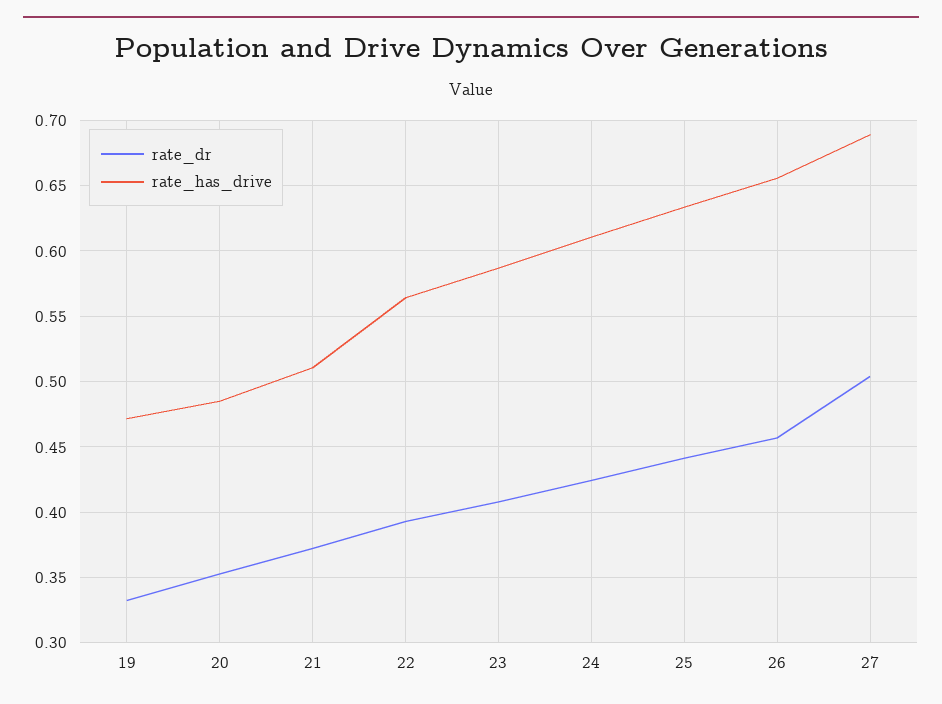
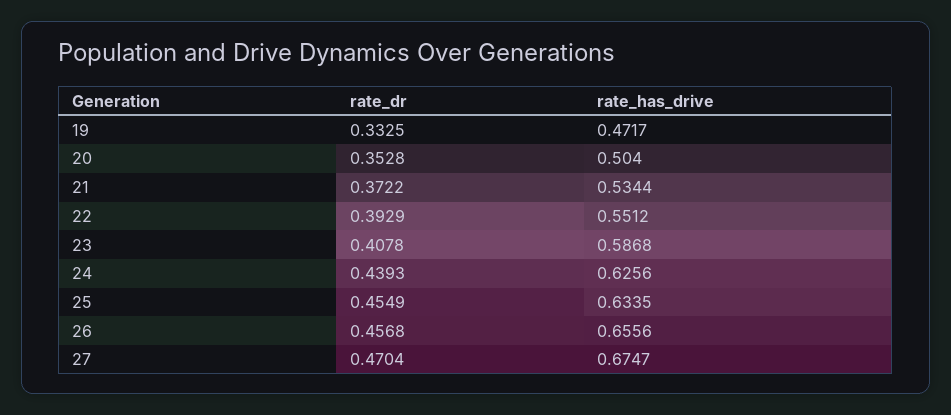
  {
    "rate_dr": {
      "19": 0.3325,
      "20": 0.3528,
      "21": 0.3722,
      "22": 0.3929,
      "23": 0.4078,
-     "24": 0.425,
+     "24": 0.4393,
-     "25": 0.44,
+     "25": 0.4549,
      "26": 0.4568,
-     "27": 0.505
+     "27": 0.4704
    },
    "rate_has_drive": {
      "19": 0.4717,
-     "20": 0.485,
+     "20": 0.504,
-     "21": 0.51,
+     "21": 0.5344,
-     "22": 0.565,
+     "22": 0.5512,
      "23": 0.5868,
-     "24": 0.61,
+     "24": 0.6256,
      "25": 0.6335,
      "26": 0.6556,
-     "27": 0.69
+     "27": 0.6747
    }
  }

